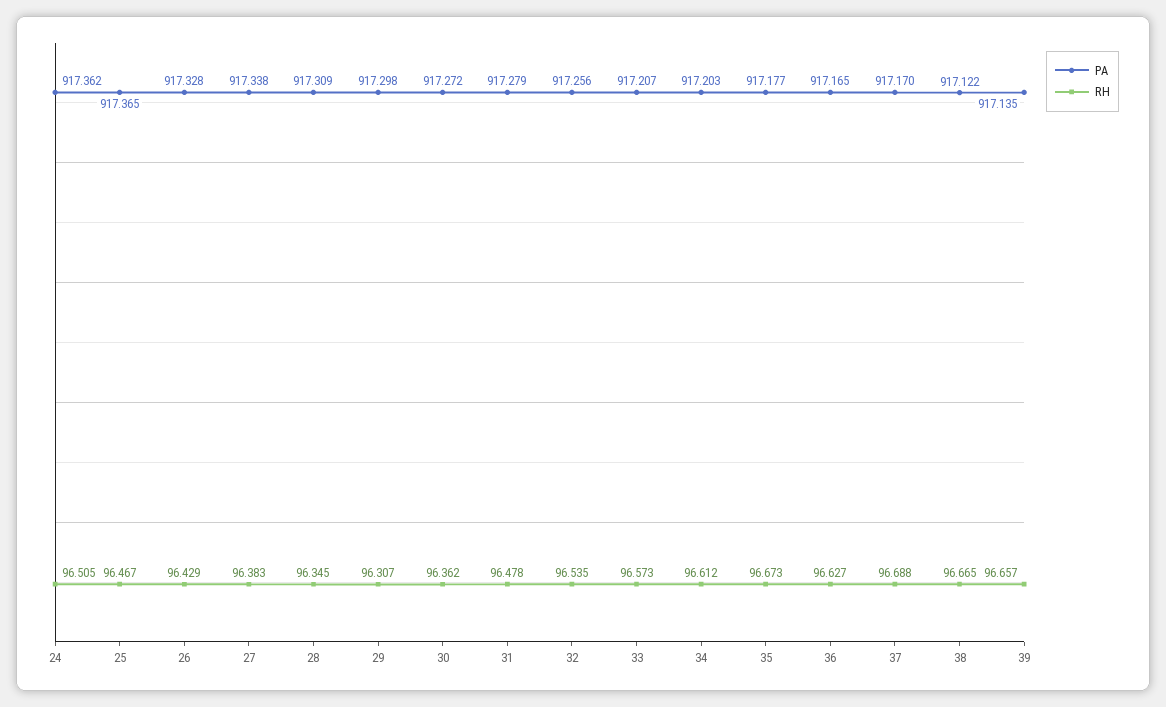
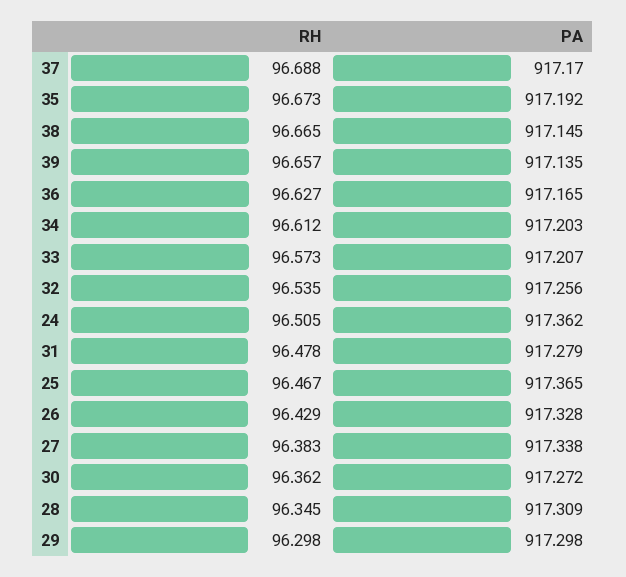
  {
    "PA": {
      "24": 917.362,
      "25": 917.365,
      "26": 917.328,
      "27": 917.338,
      "28": 917.309,
      "29": 917.298,
      "30": 917.272,
      "31": 917.279,
      "32": 917.256,
      "33": 917.207,
      "34": 917.203,
-     "35": 917.177,
+     "35": 917.192,
      "36": 917.165,
      "37": 917.17,
-     "38": 917.122,
+     "38": 917.145,
      "39": 917.135
    },
    "RH": {
      "24": 96.505,
      "25": 96.467,
      "26": 96.429,
      "27": 96.383,
      "28": 96.345,
-     "29": 96.307,
+     "29": 96.298,
      "30": 96.362,
      "31": 96.478,
      "32": 96.535,
      "33": 96.573,
      "34": 96.612,
      "35": 96.673,
      "36": 96.627,
      "37": 96.688,
      "38": 96.665,
      "39": 96.657
    }
  }

